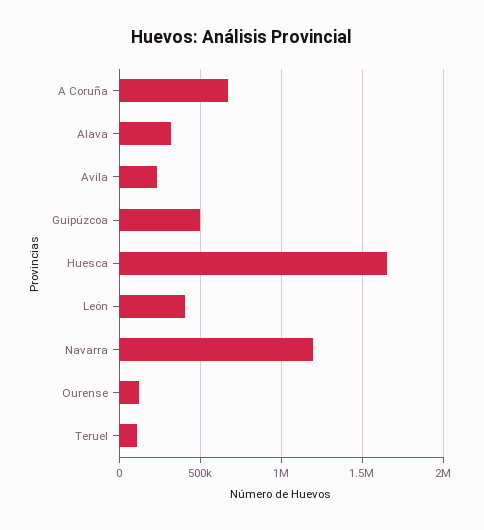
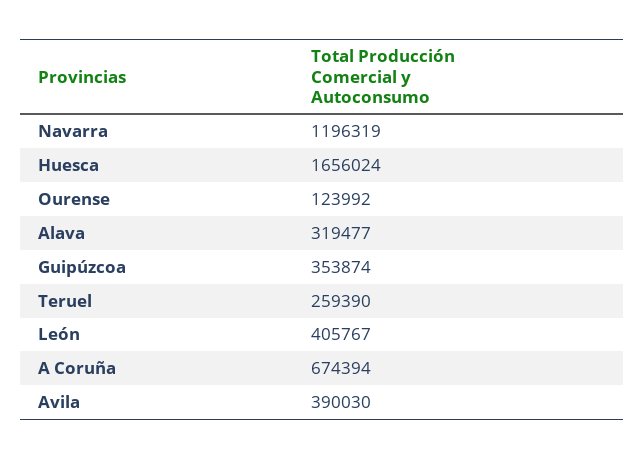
  {
    "A Coruña": 674394,
    "Alava": 319477,
-   "Avila": 250000,
+   "Avila": 390030,
-   "Guipúzcoa": 500000,
+   "Guipúzcoa": 353874,
    "Huesca": 1656024,
    "León": 405767,
    "Navarra": 1196319,
    "Ourense": 123992,
-   "Teruel": 100000
+   "Teruel": 259390
  }

